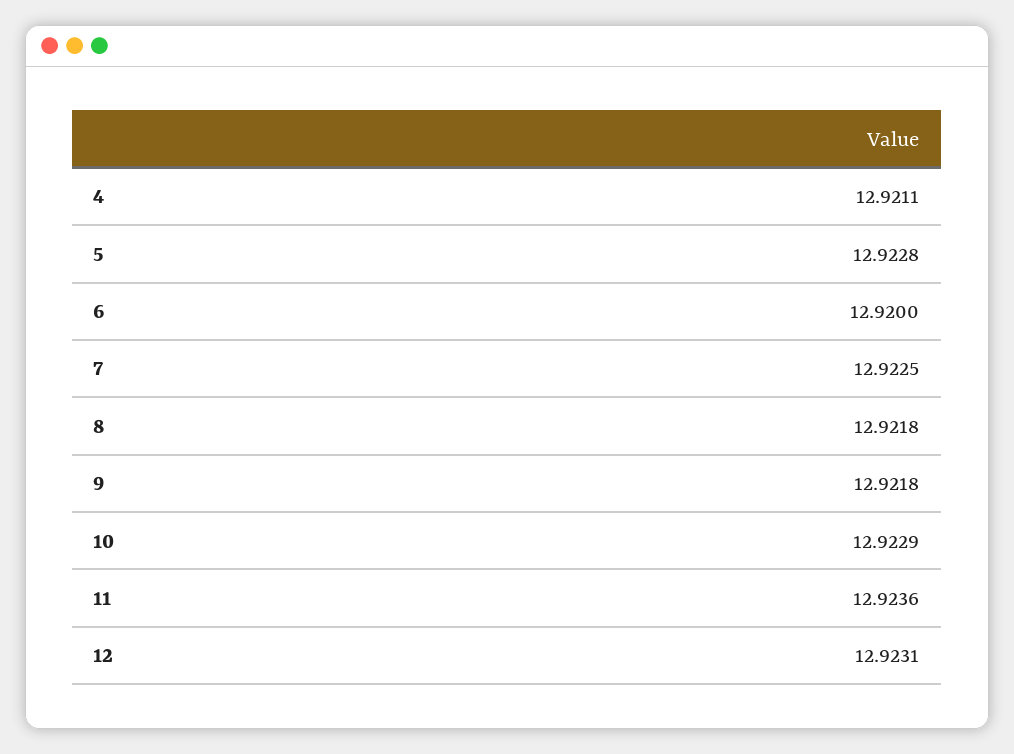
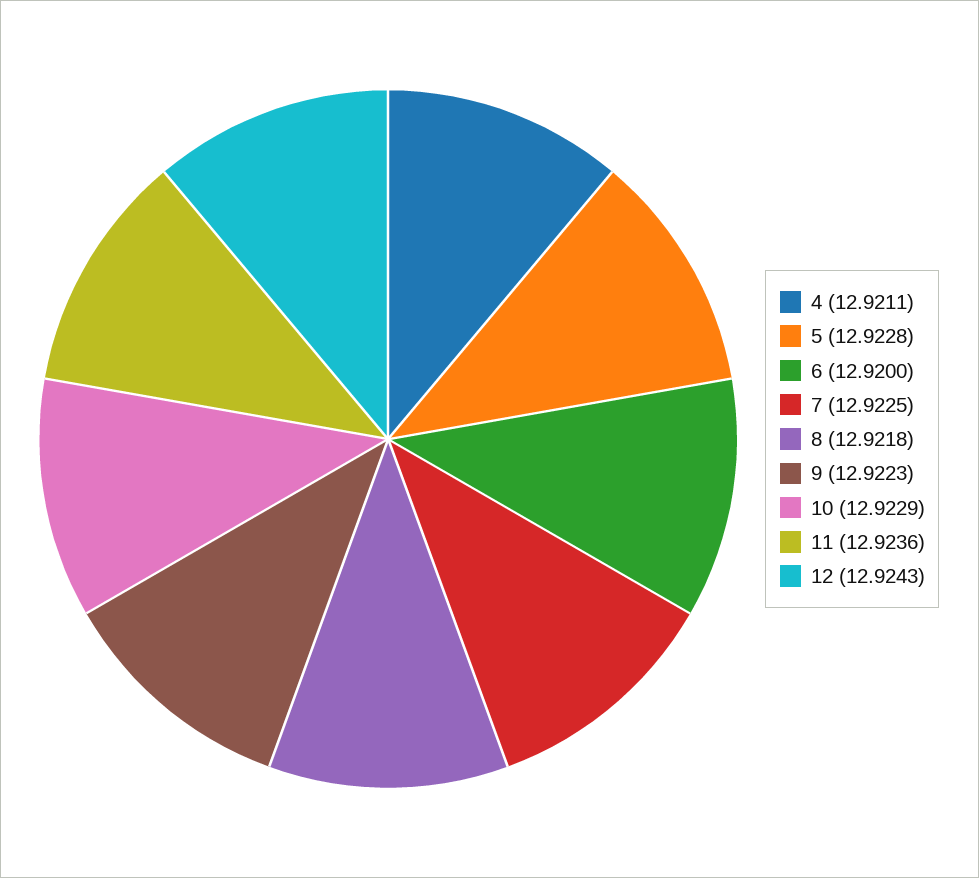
  {
    "4": 12.9211,
    "5": 12.9228,
    "6": 12.92,
    "7": 12.9225,
    "8": 12.9218,
-   "9": 12.9218,
+   "9": 12.9223,
    "10": 12.9229,
    "11": 12.9236,
-   "12": 12.9231
+   "12": 12.9243
  }

